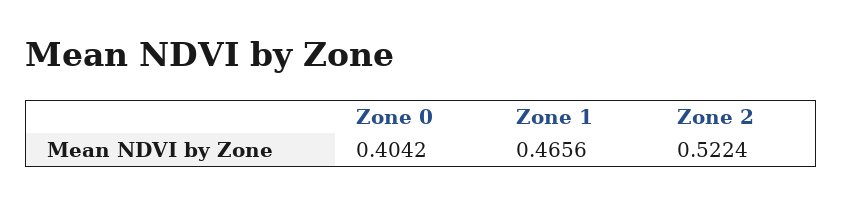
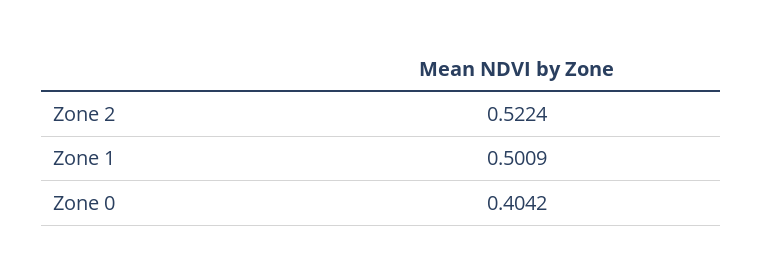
  {
    "Zone 0": 0.4042,
-   "Zone 1": 0.4656,
+   "Zone 1": 0.5009,
    "Zone 2": 0.5224
  }

